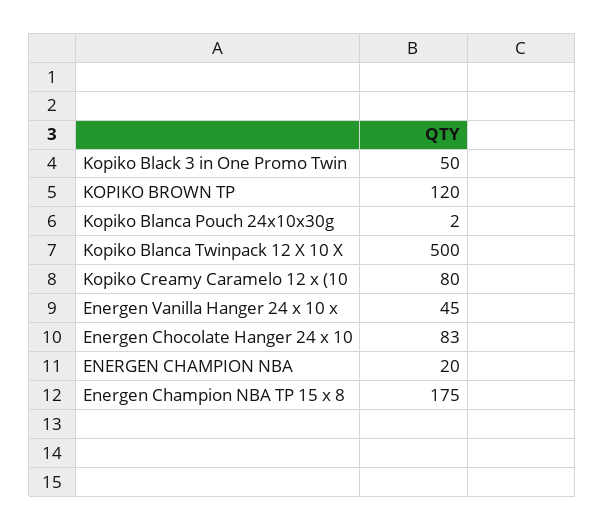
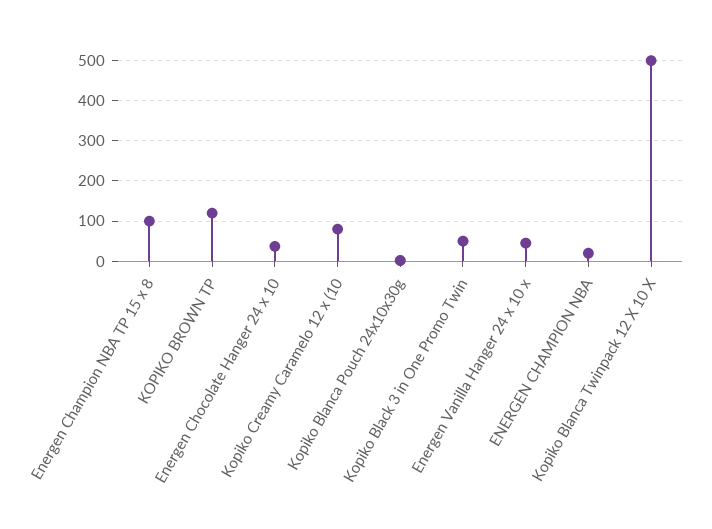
  {
    "Kopiko Black 3 in One Promo Twin": 50,
    "KOPIKO BROWN TP": 120,
    "Kopiko Blanca Pouch 24x10x30g": 2,
    "Kopiko Blanca Twinpack 12 X 10 X": 500,
    "Kopiko Creamy Caramelo 12 x (10": 80,
    "Energen Vanilla Hanger 24 x 10 x": 45,
-   "Energen Chocolate Hanger 24 x 10": 83,
+   "Energen Chocolate Hanger 24 x 10": 40,
    "ENERGEN CHAMPION NBA": 20,
-   "Energen Champion NBA TP 15 x 8": 175
+   "Energen Champion NBA TP 15 x 8": 100
  }

